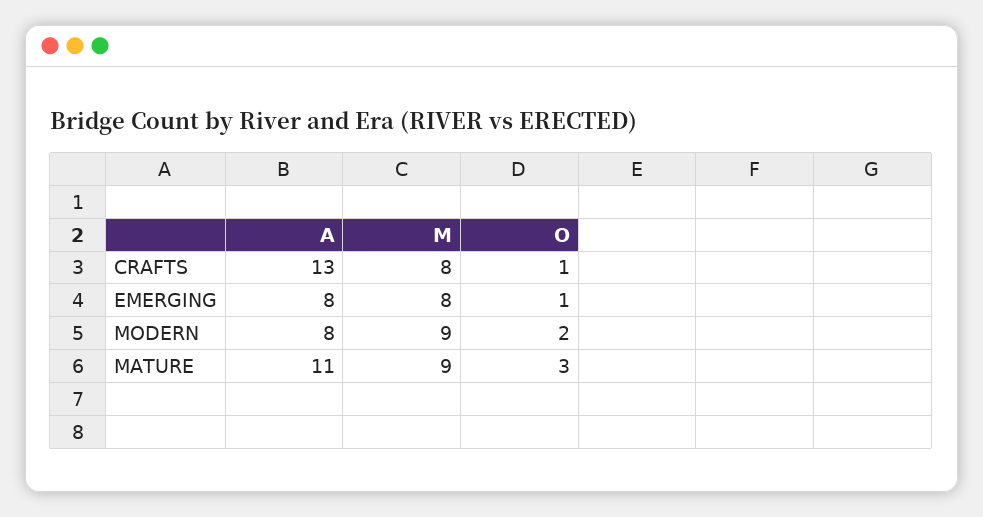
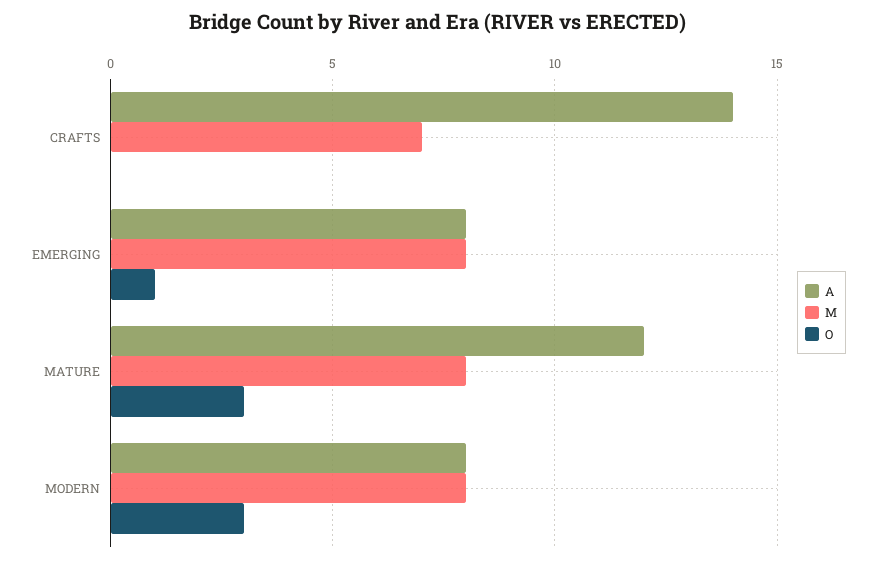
  {
    "A": {
-     "CRAFTS": 13,
+     "CRAFTS": 14,
      "EMERGING": 8,
      "MODERN": 8,
-     "MATURE": 11
+     "MATURE": 12
    },
    "M": {
-     "CRAFTS": 8,
+     "CRAFTS": 7,
      "EMERGING": 8,
-     "MODERN": 9,
+     "MODERN": 8,
-     "MATURE": 9
+     "MATURE": 8
    },
    "O": {
-     "CRAFTS": 1,
+     "CRAFTS": 0,
      "EMERGING": 1,
-     "MODERN": 2,
+     "MODERN": 3,
      "MATURE": 3
    }
  }

